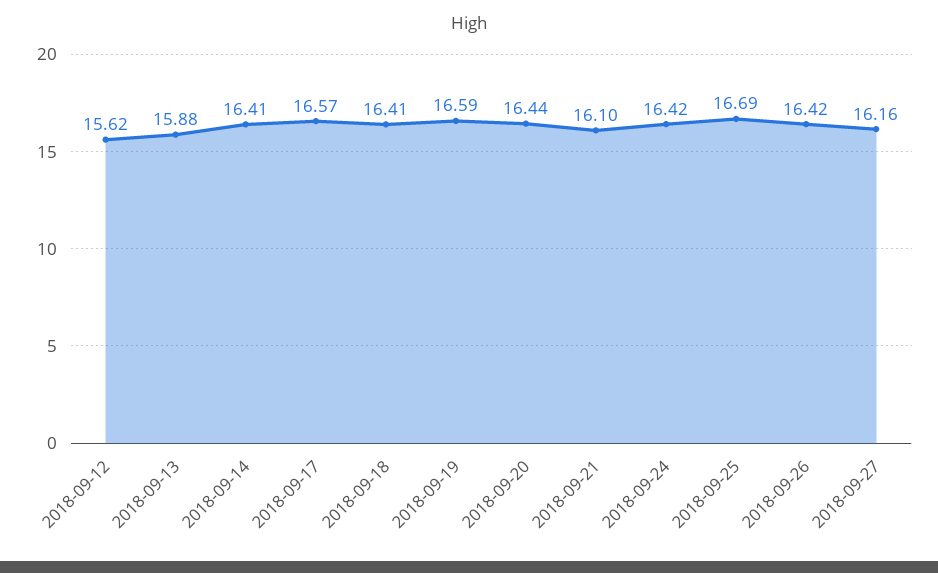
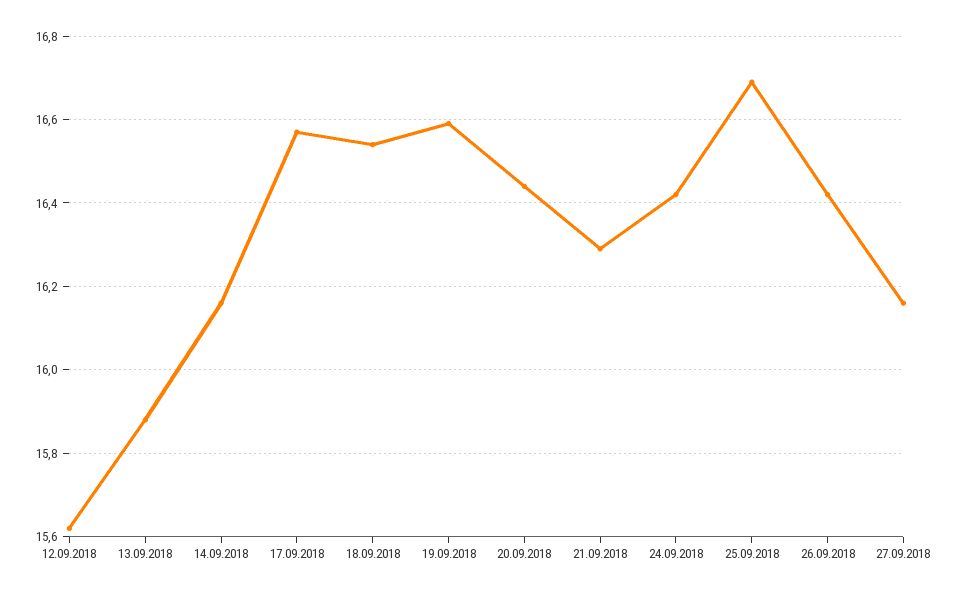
  {
    "2018-09-12": 15.62,
    "2018-09-13": 15.88,
-   "2018-09-14": 16.41,
+   "2018-09-14": 16.15,
    "2018-09-17": 16.57,
-   "2018-09-18": 16.41,
+   "2018-09-18": 16.55,
    "2018-09-19": 16.59,
    "2018-09-20": 16.44,
-   "2018-09-21": 16.1,
+   "2018-09-21": 16.3,
    "2018-09-24": 16.42,
    "2018-09-25": 16.69,
    "2018-09-26": 16.42,
    "2018-09-27": 16.16
  }

